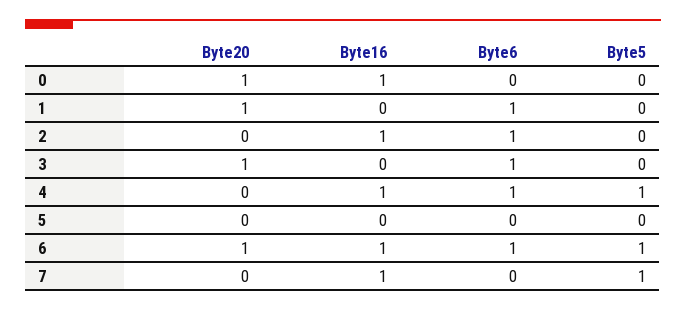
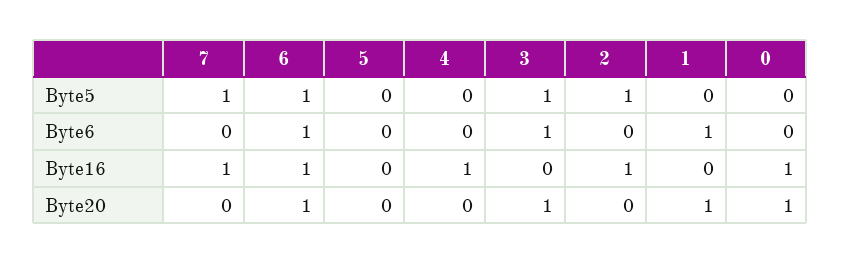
  {
    "Byte20": {
      "0": 1,
      "1": 1,
      "2": 0,
      "3": 1,
      "4": 0,
      "5": 0,
      "6": 1,
      "7": 0
    },
    "Byte16": {
      "0": 1,
      "1": 0,
      "2": 1,
      "3": 0,
      "4": 1,
      "5": 0,
      "6": 1,
      "7": 1
    },
    "Byte6": {
      "0": 0,
      "1": 1,
-     "2": 1,
+     "2": 0,
      "3": 1,
-     "4": 1,
+     "4": 0,
      "5": 0,
      "6": 1,
      "7": 0
    },
    "Byte5": {
      "0": 0,
      "1": 0,
-     "2": 0,
+     "2": 1,
-     "3": 0,
+     "3": 1,
-     "4": 1,
+     "4": 0,
      "5": 0,
      "6": 1,
      "7": 1
    }
  }

